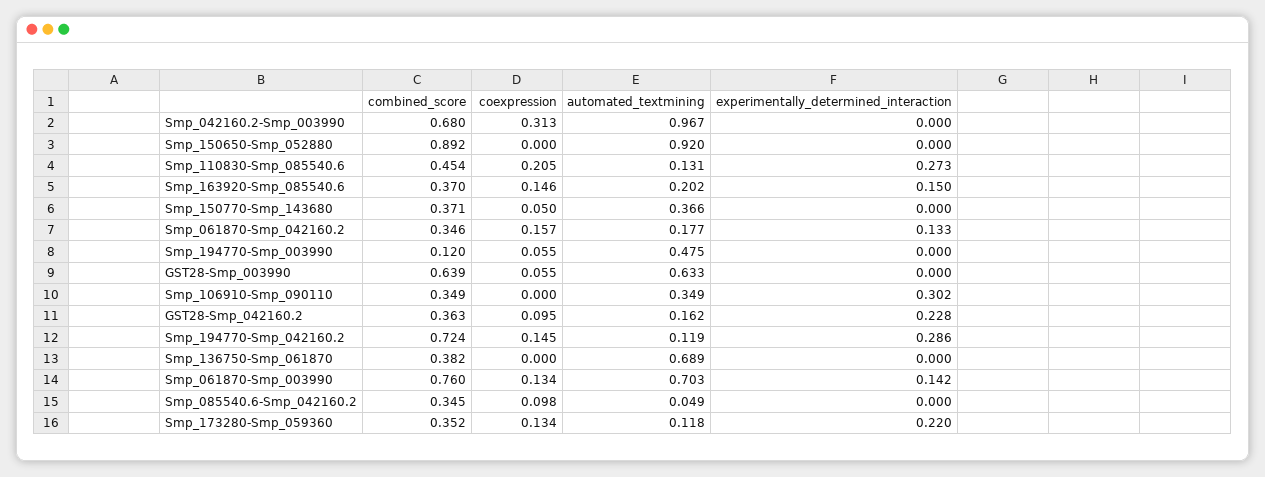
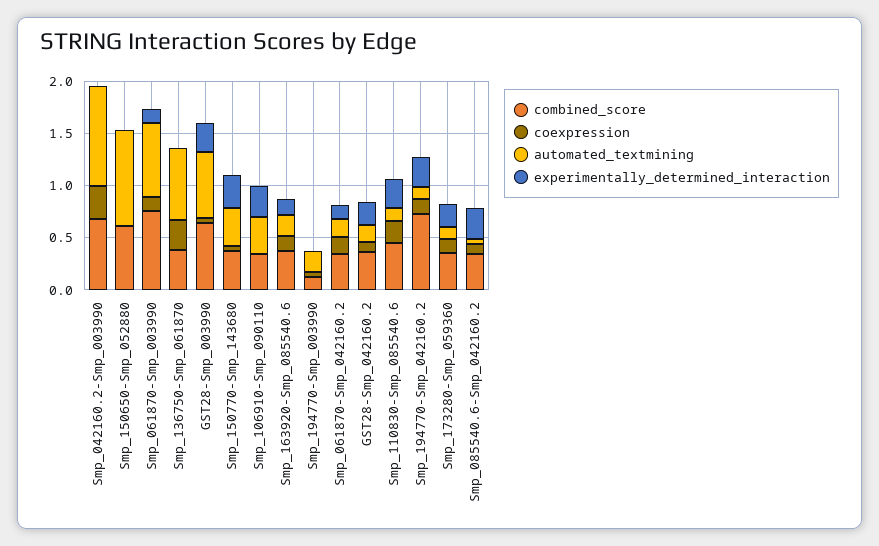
  {
    "combined_score": {
      "Smp_042160.2-Smp_003990": 0.68,
-     "Smp_150650-Smp_052880": 0.892,
+     "Smp_150650-Smp_052880": 0.6,
      "Smp_110830-Smp_085540.6": 0.454,
      "Smp_163920-Smp_085540.6": 0.37,
      "Smp_150770-Smp_143680": 0.371,
      "Smp_061870-Smp_042160.2": 0.346,
      "Smp_194770-Smp_003990": 0.12,
      "GST28-Smp_003990": 0.639,
      "Smp_106910-Smp_090110": 0.349,
      "GST28-Smp_042160.2": 0.363,
      "Smp_194770-Smp_042160.2": 0.724,
      "Smp_136750-Smp_061870": 0.382,
      "Smp_061870-Smp_003990": 0.76,
      "Smp_085540.6-Smp_042160.2": 0.345,
      "Smp_173280-Smp_059360": 0.352
    },
    "coexpression": {
      "Smp_042160.2-Smp_003990": 0.313,
      "Smp_150650-Smp_052880": 0,
      "Smp_110830-Smp_085540.6": 0.205,
      "Smp_163920-Smp_085540.6": 0.146,
      "Smp_150770-Smp_143680": 0.05,
      "Smp_061870-Smp_042160.2": 0.157,
      "Smp_194770-Smp_003990": 0.055,
      "GST28-Smp_003990": 0.055,
      "Smp_106910-Smp_090110": 0,
      "GST28-Smp_042160.2": 0.095,
      "Smp_194770-Smp_042160.2": 0.145,
-     "Smp_136750-Smp_061870": 0,
+     "Smp_136750-Smp_061870": 0.3,
      "Smp_061870-Smp_003990": 0.134,
      "Smp_085540.6-Smp_042160.2": 0.098,
      "Smp_173280-Smp_059360": 0.134
    },
    "automated_textmining": {
      "Smp_042160.2-Smp_003990": 0.967,
      "Smp_150650-Smp_052880": 0.92,
      "Smp_110830-Smp_085540.6": 0.131,
      "Smp_163920-Smp_085540.6": 0.202,
      "Smp_150770-Smp_143680": 0.366,
      "Smp_061870-Smp_042160.2": 0.177,
-     "Smp_194770-Smp_003990": 0.475,
+     "Smp_194770-Smp_003990": 0.2,
      "GST28-Smp_003990": 0.633,
      "Smp_106910-Smp_090110": 0.349,
      "GST28-Smp_042160.2": 0.162,
      "Smp_194770-Smp_042160.2": 0.119,
      "Smp_136750-Smp_061870": 0.689,
      "Smp_061870-Smp_003990": 0.703,
      "Smp_085540.6-Smp_042160.2": 0.049,
      "Smp_173280-Smp_059360": 0.118
    },
    "experimentally_determined_interaction": {
      "Smp_042160.2-Smp_003990": 0,
      "Smp_150650-Smp_052880": 0,
      "Smp_110830-Smp_085540.6": 0.273,
      "Smp_163920-Smp_085540.6": 0.15,
-     "Smp_150770-Smp_143680": 0,
+     "Smp_150770-Smp_143680": 0.3,
      "Smp_061870-Smp_042160.2": 0.133,
      "Smp_194770-Smp_003990": 0,
-     "GST28-Smp_003990": 0,
+     "GST28-Smp_003990": 0.3,
      "Smp_106910-Smp_090110": 0.302,
      "GST28-Smp_042160.2": 0.228,
      "Smp_194770-Smp_042160.2": 0.286,
      "Smp_136750-Smp_061870": 0,
      "Smp_061870-Smp_003990": 0.142,
-     "Smp_085540.6-Smp_042160.2": 0,
+     "Smp_085540.6-Smp_042160.2": 0.3,
      "Smp_173280-Smp_059360": 0.22
    }
  }

